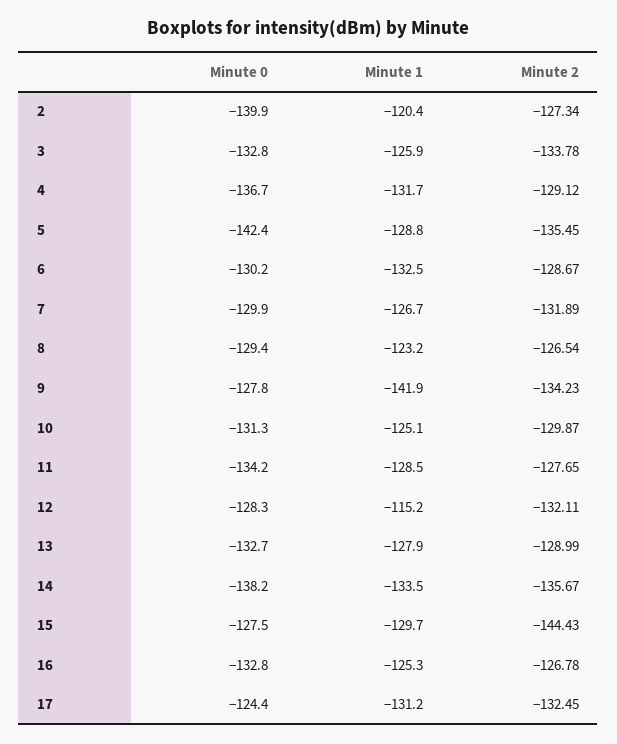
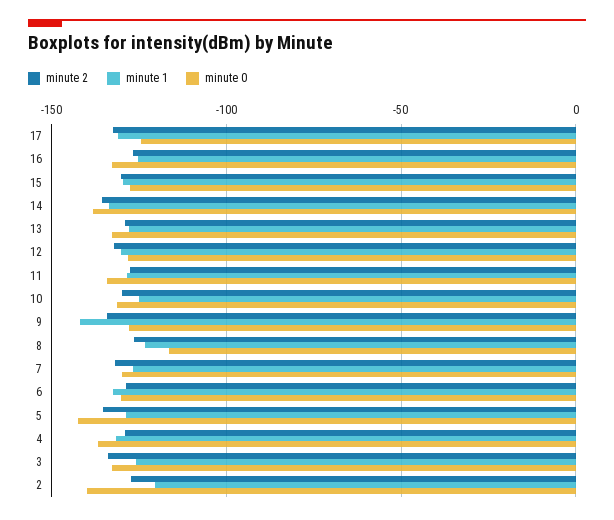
  {
    "Minute 0": {
      "2": -139.9,
      "3": -132.8,
      "4": -136.7,
      "5": -142.4,
      "6": -130.2,
      "7": -129.9,
-     "8": -129.4,
+     "8": -115,
      "9": -127.8,
      "10": -131.3,
      "11": -134.2,
      "12": -128.3,
      "13": -132.7,
      "14": -138.2,
      "15": -127.5,
      "16": -132.8,
      "17": -124.4
    },
    "Minute 1": {
      "2": -120.4,
      "3": -125.9,
      "4": -131.7,
      "5": -128.8,
      "6": -132.5,
      "7": -126.7,
      "8": -123.2,
      "9": -141.9,
      "10": -125.1,
      "11": -128.5,
-     "12": -115.2,
+     "12": -130,
      "13": -127.9,
      "14": -133.5,
      "15": -129.7,
      "16": -125.3,
      "17": -131.2
    },
    "Minute 2": {
      "2": -127.34,
      "3": -133.78,
      "4": -129.12,
      "5": -135.45,
      "6": -128.67,
      "7": -131.89,
      "8": -126.54,
      "9": -134.23,
      "10": -129.87,
      "11": -127.65,
      "12": -132.11,
      "13": -128.99,
      "14": -135.67,
-     "15": -144.43,
+     "15": -130,
      "16": -126.78,
      "17": -132.45
    }
  }

